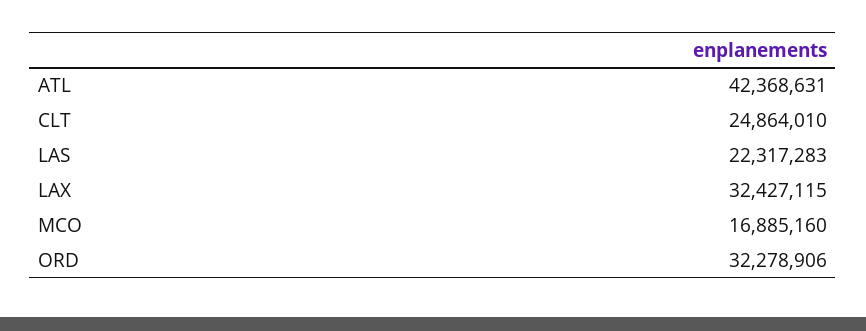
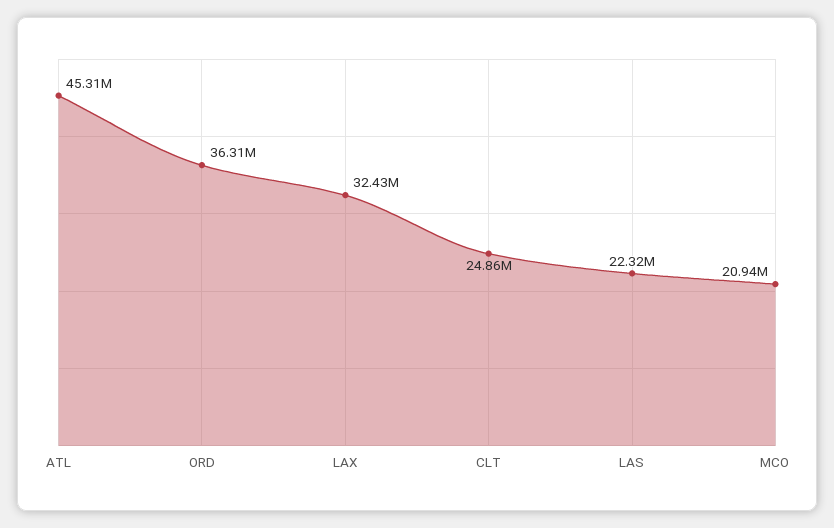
  {
-   "ATL": 42368631,
+   "ATL": 45310000,
    "CLT": 24864010,
    "LAS": 22317283,
    "LAX": 32427115,
-   "MCO": 16885160,
+   "MCO": 20940000,
-   "ORD": 32278906
+   "ORD": 36310000
  }

